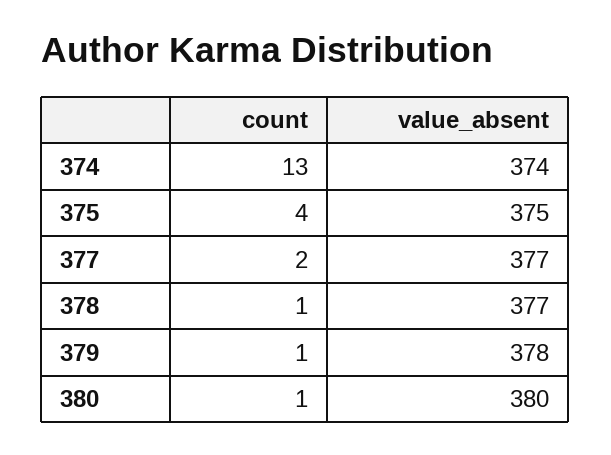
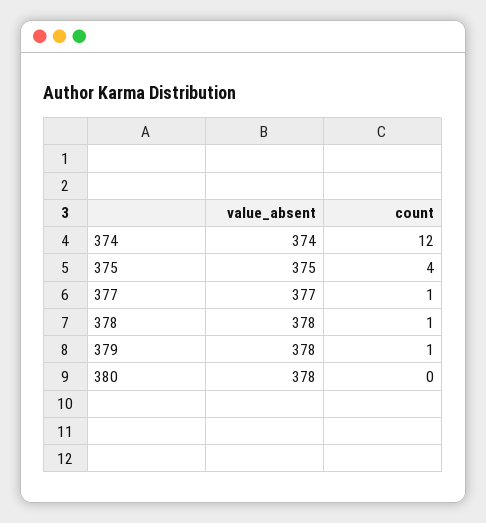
  {
    "count": {
-     "374": 13,
+     "374": 12,
      "375": 4,
-     "377": 2,
+     "377": 1,
      "378": 1,
      "379": 1,
-     "380": 1
+     "380": 0
    },
    "value_absent": {
      "374": 374,
      "375": 375,
      "377": 377,
-     "378": 377,
+     "378": 378,
      "379": 378,
-     "380": 380
+     "380": 378
    }
  }

